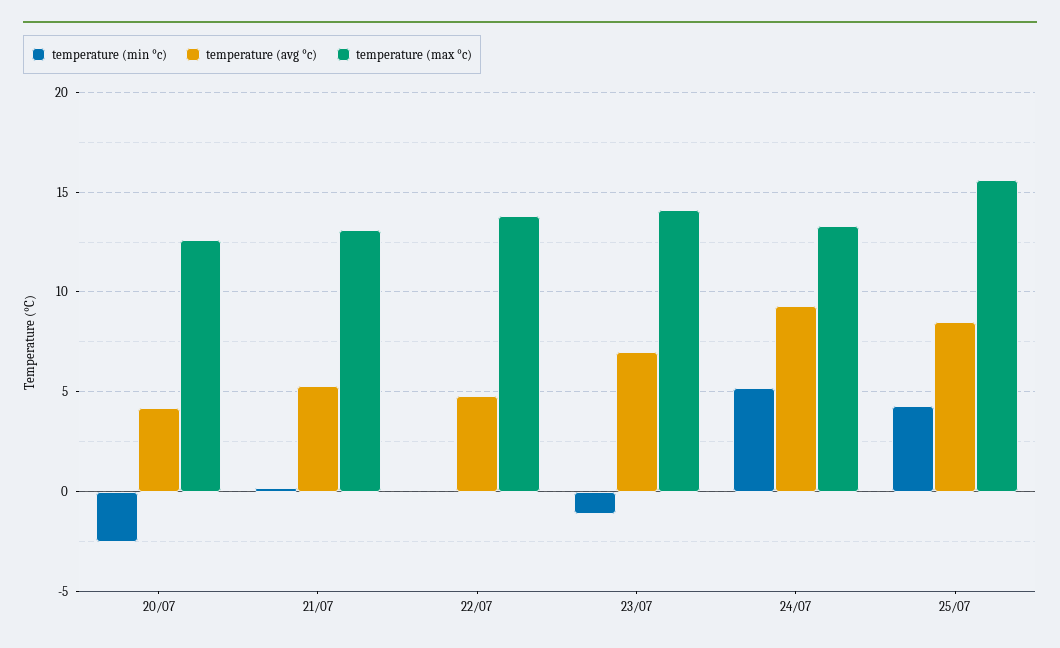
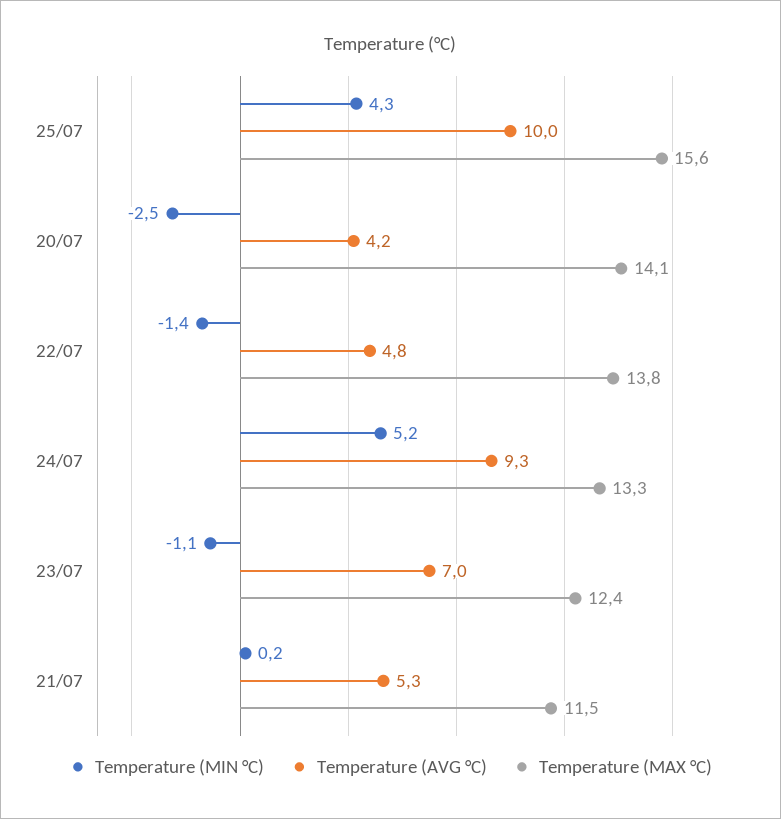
  {
    "temperature (min °c)": {
      "20/07": -2.5,
      "21/07": 0.2,
-     "22/07": 0,
+     "22/07": -1.4,
      "23/07": -1.1,
      "24/07": 5.2,
      "25/07": 4.3
    },
    "temperature (avg °c)": {
      "20/07": 4.2,
      "21/07": 5.3,
      "22/07": 4.8,
      "23/07": 7,
      "24/07": 9.3,
-     "25/07": 8.5
+     "25/07": 10
    },
    "temperature (max °c)": {
-     "20/07": 12.5,
+     "20/07": 14.1,
-     "21/07": 13,
+     "21/07": 11.5,
      "22/07": 13.8,
-     "23/07": 14,
+     "23/07": 12.4,
      "24/07": 13.3,
      "25/07": 15.6
    }
  }

